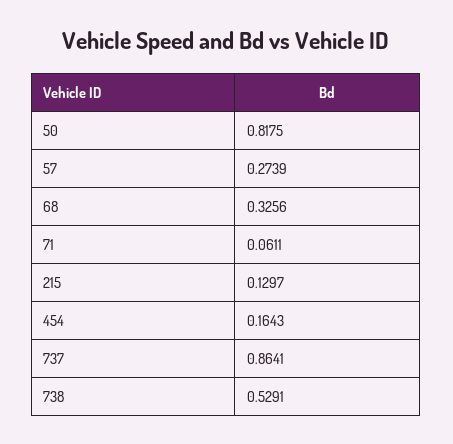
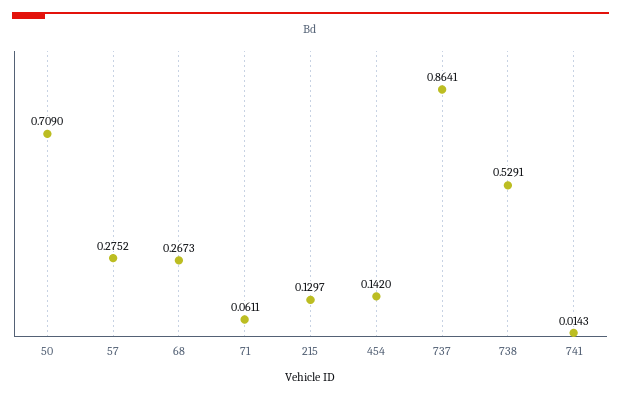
  {
-   "50": 0.8175,
+   "50": 0.709,
-   "57": 0.2739,
+   "57": 0.2752,
-   "68": 0.3256,
+   "68": 0.2673,
    "71": 0.0611,
    "215": 0.1297,
-   "454": 0.1643,
+   "454": 0.142,
    "737": 0.8641,
-   "738": 0.5291
+   "738": 0.5291,
+   "741": 0.0143
  }

